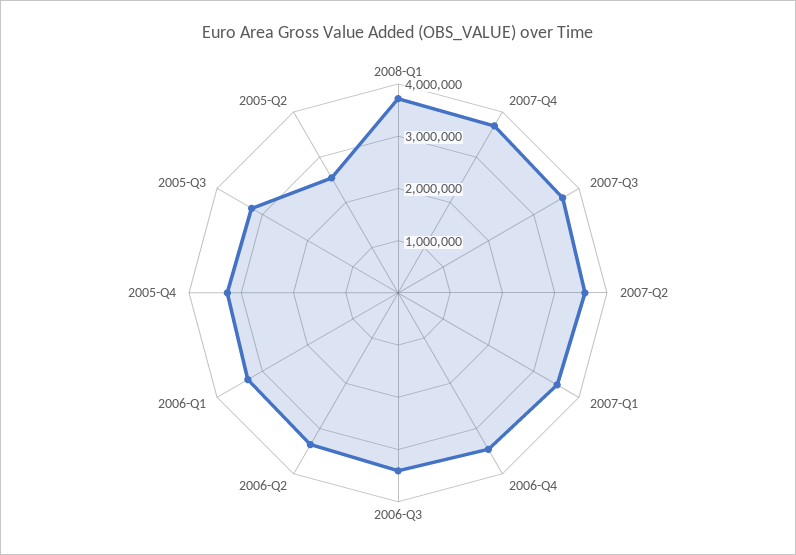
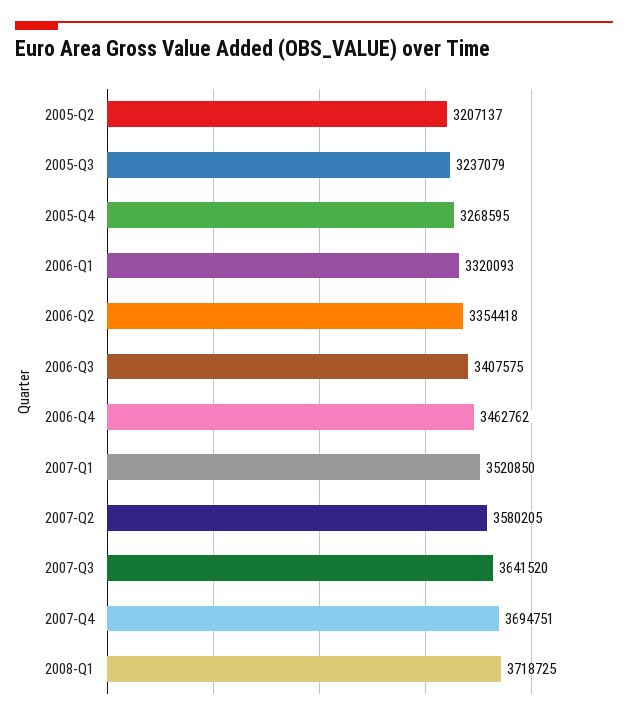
  {
    "2008-Q1": 3718725,
    "2007-Q4": 3694751,
    "2007-Q3": 3641520,
    "2007-Q2": 3580205,
    "2007-Q1": 3520850,
    "2006-Q4": 3462762,
    "2006-Q3": 3407575,
    "2006-Q2": 3354418,
    "2006-Q1": 3320093,
    "2005-Q4": 3268595,
    "2005-Q3": 3237079,
-   "2005-Q2": 2600000
+   "2005-Q2": 3207137
  }

